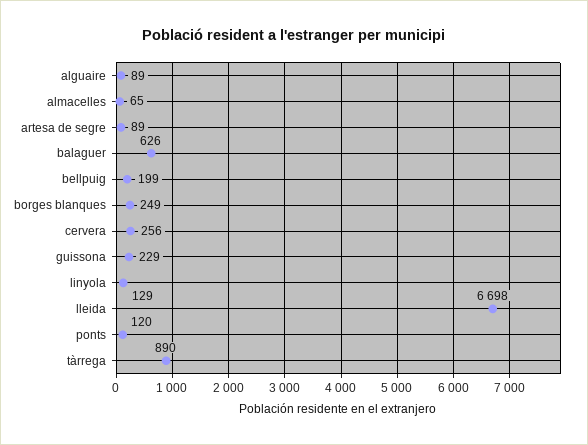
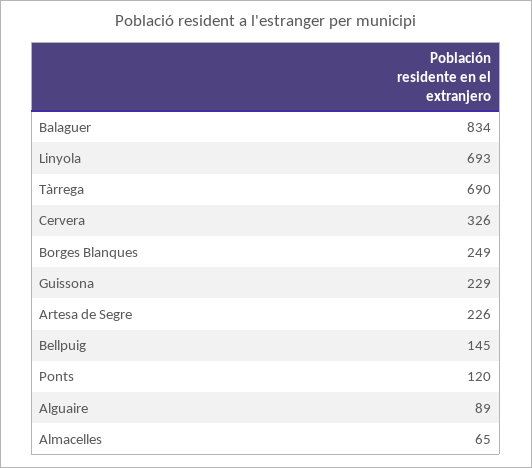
  {
    "alguaire": 89,
    "almacelles": 65,
-   "artesa de segre": 89,
+   "artesa de segre": 226,
-   "balaguer": 626,
+   "balaguer": 834,
-   "bellpuig": 199,
+   "bellpuig": 145,
    "borges blanques": 249,
-   "cervera": 256,
+   "cervera": 326,
    "guissona": 229,
-   "linyola": 129,
+   "linyola": 693,
-   "lleida": 6698,
    "ponts": 120,
-   "tàrrega": 890
+   "tàrrega": 690
  }

